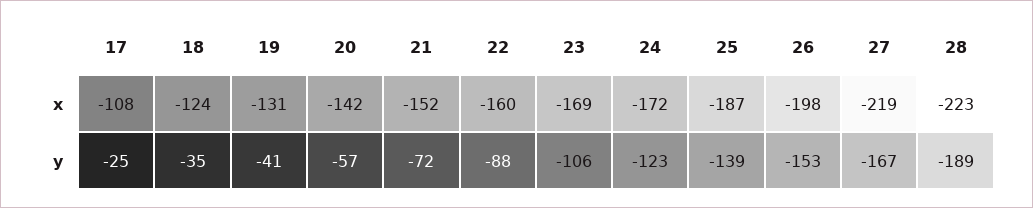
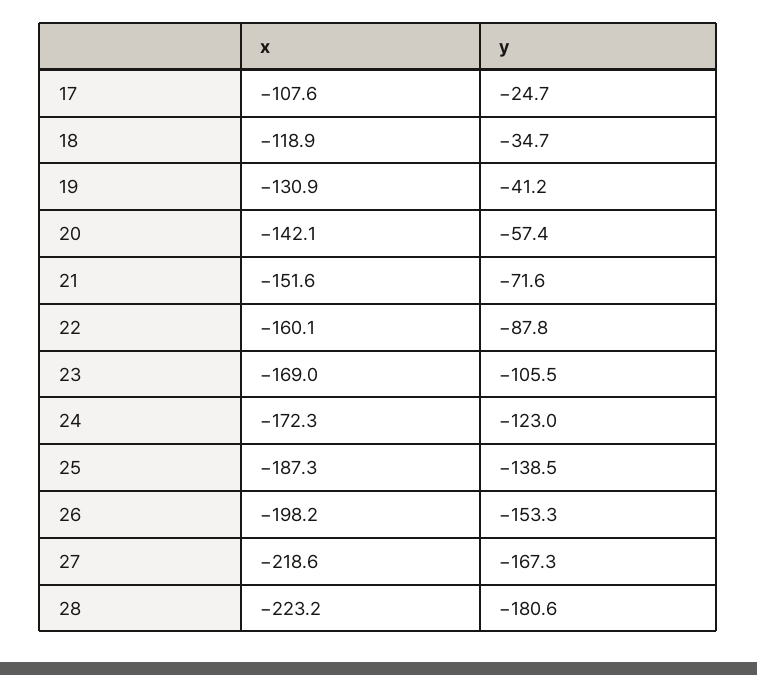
  {
    "17": {
      "x": -107.6,
      "y": -24.7
    },
    "18": {
-     "x": -124,
+     "x": -118.9,
      "y": -34.7
    },
    "19": {
      "x": -130.9,
      "y": -41.2
    },
    "20": {
      "x": -142.1,
      "y": -57.4
    },
    "21": {
      "x": -151.6,
      "y": -71.6
    },
    "22": {
      "x": -160.1,
      "y": -87.8
    },
    "23": {
      "x": -169,
      "y": -105.5
    },
    "24": {
      "x": -172.3,
      "y": -123
    },
    "25": {
      "x": -187.3,
      "y": -138.5
    },
    "26": {
      "x": -198.2,
      "y": -153.3
    },
    "27": {
      "x": -218.6,
      "y": -167.3
    },
    "28": {
      "x": -223.2,
-     "y": -189
+     "y": -180.6
    }
  }

